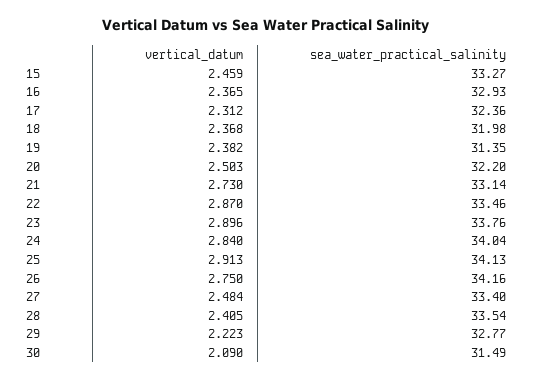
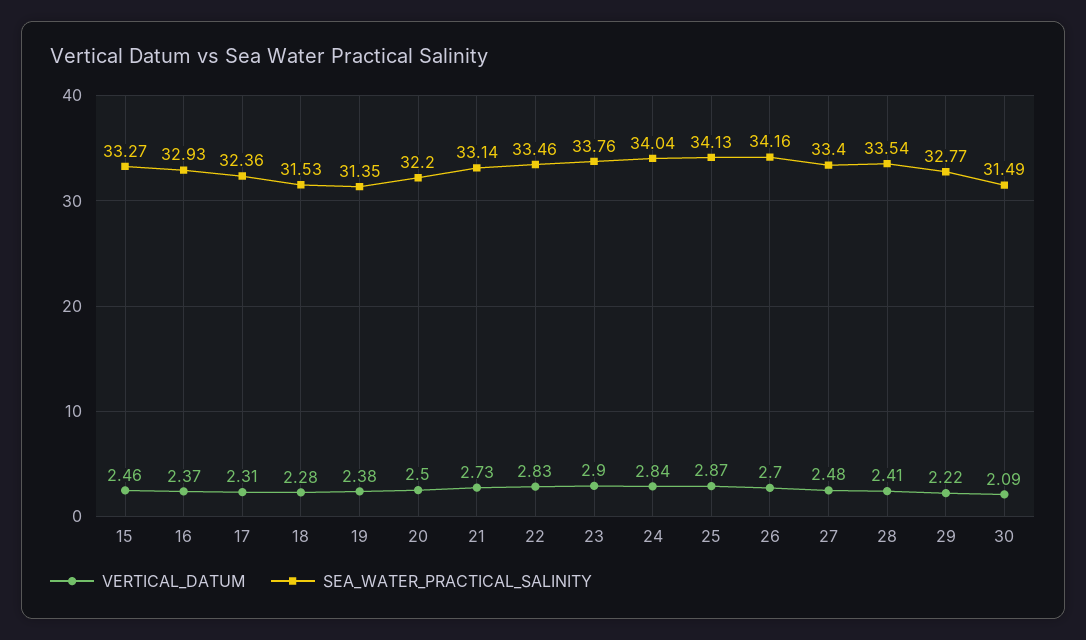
  {
    "vertical_datum": {
      "15": 2.459,
      "16": 2.365,
      "17": 2.312,
-     "18": 2.368,
+     "18": 2.28,
      "19": 2.382,
      "20": 2.503,
      "21": 2.73,
-     "22": 2.87,
+     "22": 2.83,
      "23": 2.896,
      "24": 2.84,
-     "25": 2.913,
+     "25": 2.87,
-     "26": 2.75,
+     "26": 2.7,
      "27": 2.484,
      "28": 2.405,
      "29": 2.223,
      "30": 2.09
    },
    "sea_water_practical_salinity": {
      "15": 33.27,
      "16": 32.93,
      "17": 32.36,
-     "18": 31.98,
+     "18": 31.53,
      "19": 31.35,
      "20": 32.2,
      "21": 33.14,
      "22": 33.46,
      "23": 33.76,
      "24": 34.04,
      "25": 34.13,
      "26": 34.16,
      "27": 33.4,
      "28": 33.54,
      "29": 32.77,
      "30": 31.49
    }
  }

